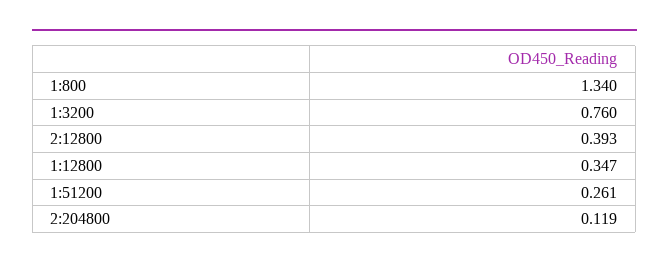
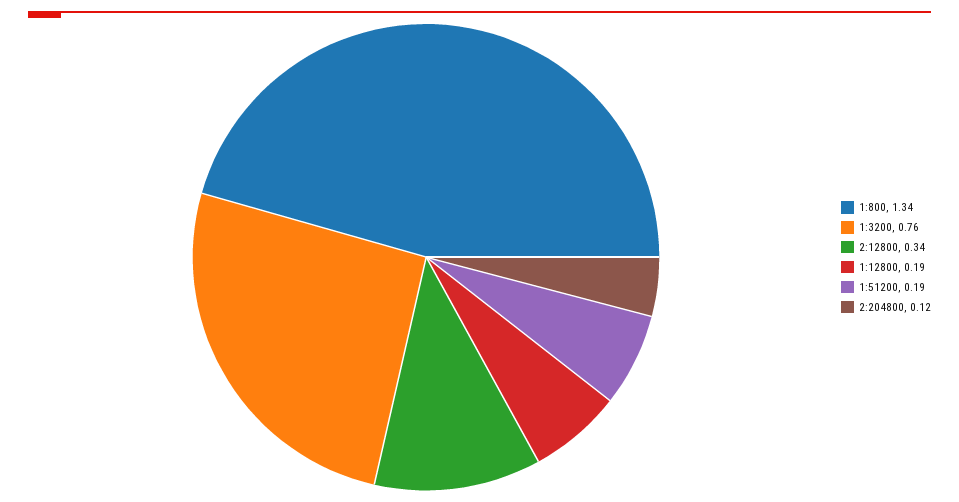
  {
    "1:800": 1.34,
    "1:3200": 0.76,
-   "2:12800": 0.393,
+   "2:12800": 0.34,
-   "1:12800": 0.347,
+   "1:12800": 0.19,
-   "1:51200": 0.261,
+   "1:51200": 0.19,
    "2:204800": 0.119
  }

